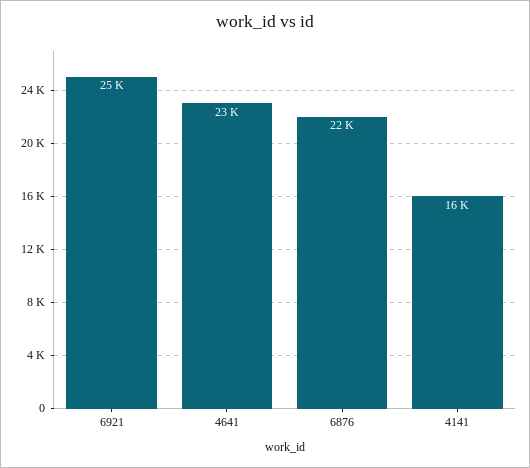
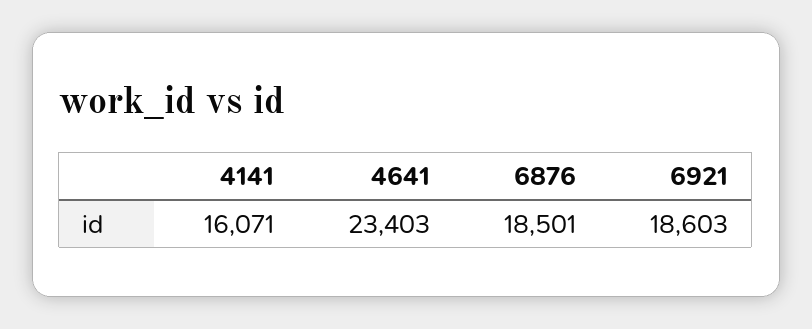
  {
-   "6921": 25000,
+   "6921": 18603,
    "4641": 23403,
-   "6876": 22000,
+   "6876": 18501,
    "4141": 16071
  }

